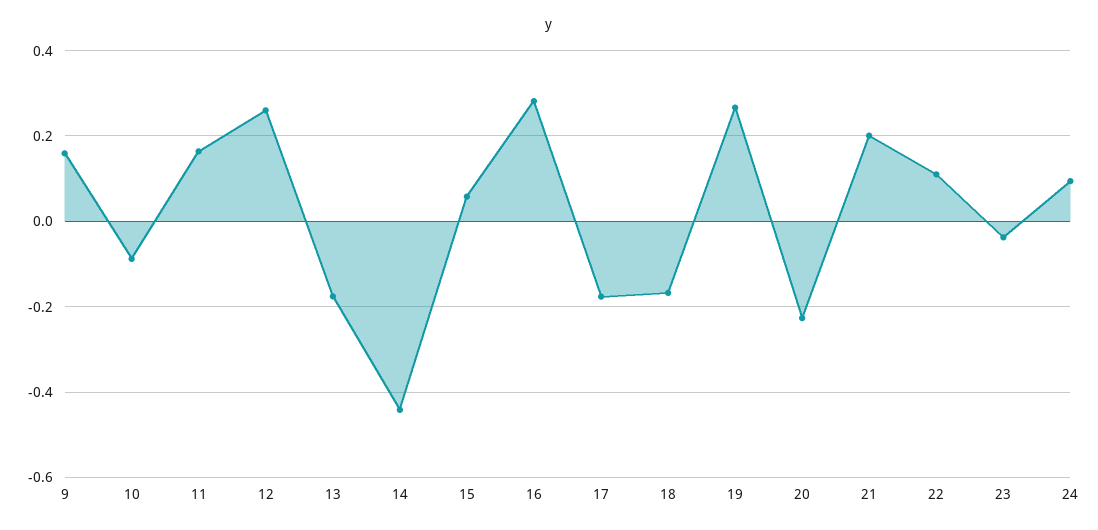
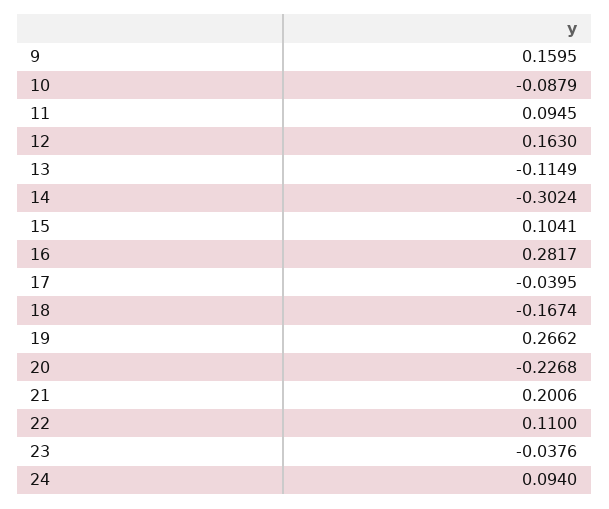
  {
    "9": 0.1595,
    "10": -0.0879,
-   "11": 0.16,
+   "11": 0.0945,
-   "12": 0.26,
+   "12": 0.163,
-   "13": -0.18,
+   "13": -0.1149,
-   "14": -0.44,
+   "14": -0.3024,
-   "15": 0.06,
+   "15": 0.1041,
    "16": 0.2817,
-   "17": -0.18,
+   "17": -0.0395,
    "18": -0.1674,
    "19": 0.2662,
    "20": -0.2268,
    "21": 0.2006,
    "22": 0.11,
    "23": -0.0376,
    "24": 0.094
  }

